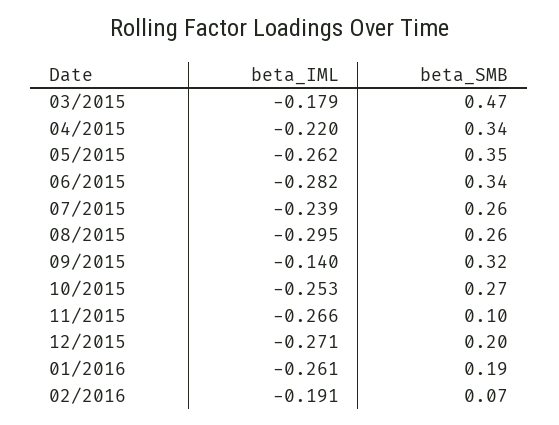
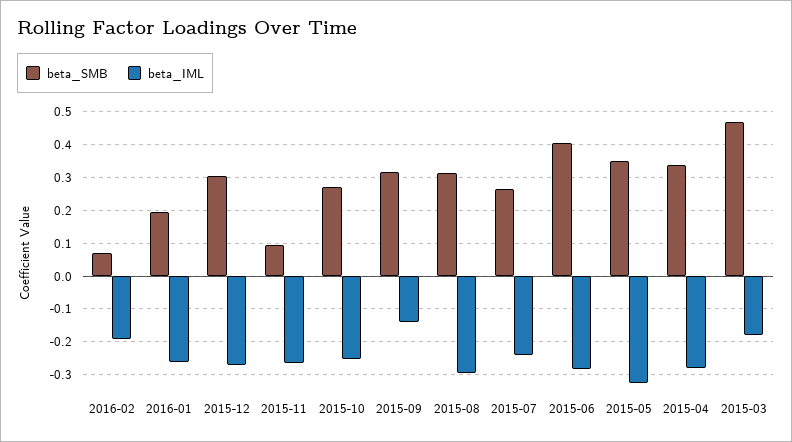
  {
    "beta_IML": {
      "03/2015": -0.179,
-     "04/2015": -0.22,
+     "04/2015": -0.28,
-     "05/2015": -0.262,
+     "05/2015": -0.32,
      "06/2015": -0.282,
      "07/2015": -0.239,
      "08/2015": -0.295,
      "09/2015": -0.14,
      "10/2015": -0.253,
      "11/2015": -0.266,
      "12/2015": -0.271,
      "01/2016": -0.261,
      "02/2016": -0.191
    },
    "beta_SMB": {
      "03/2015": 0.47,
      "04/2015": 0.34,
      "05/2015": 0.35,
-     "06/2015": 0.34,
+     "06/2015": 0.4,
      "07/2015": 0.26,
-     "08/2015": 0.26,
+     "08/2015": 0.32,
      "09/2015": 0.32,
      "10/2015": 0.27,
      "11/2015": 0.1,
-     "12/2015": 0.2,
+     "12/2015": 0.3,
      "01/2016": 0.19,
      "02/2016": 0.07
    }
  }

